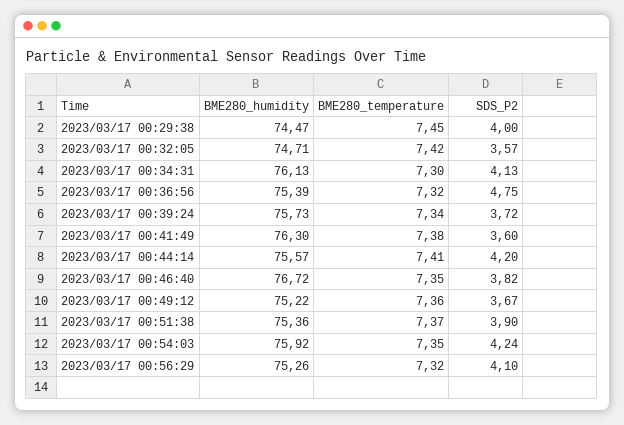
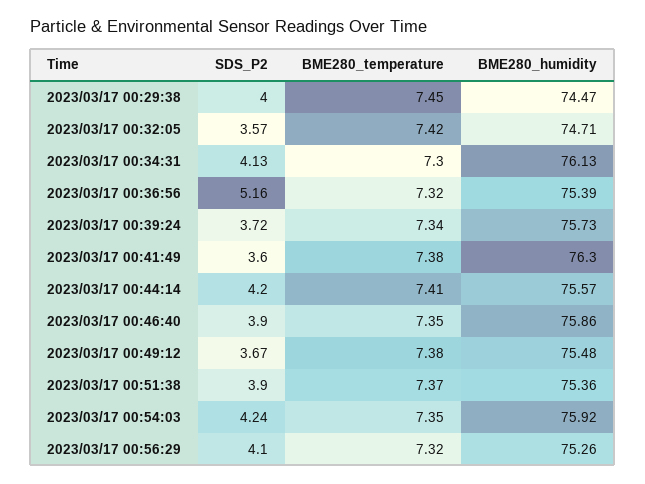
  {
    "BME280_humidity": {
      "2023/03/17 00:29:38": 74.47,
      "2023/03/17 00:32:05": 74.71,
      "2023/03/17 00:34:31": 76.13,
      "2023/03/17 00:36:56": 75.39,
      "2023/03/17 00:39:24": 75.73,
      "2023/03/17 00:41:49": 76.3,
      "2023/03/17 00:44:14": 75.57,
-     "2023/03/17 00:46:40": 76.72,
+     "2023/03/17 00:46:40": 75.86,
-     "2023/03/17 00:49:12": 75.22,
+     "2023/03/17 00:49:12": 75.48,
      "2023/03/17 00:51:38": 75.36,
      "2023/03/17 00:54:03": 75.92,
      "2023/03/17 00:56:29": 75.26
    },
    "BME280_temperature": {
      "2023/03/17 00:29:38": 7.45,
      "2023/03/17 00:32:05": 7.42,
      "2023/03/17 00:34:31": 7.3,
      "2023/03/17 00:36:56": 7.32,
      "2023/03/17 00:39:24": 7.34,
      "2023/03/17 00:41:49": 7.38,
      "2023/03/17 00:44:14": 7.41,
      "2023/03/17 00:46:40": 7.35,
-     "2023/03/17 00:49:12": 7.36,
+     "2023/03/17 00:49:12": 7.38,
      "2023/03/17 00:51:38": 7.37,
      "2023/03/17 00:54:03": 7.35,
      "2023/03/17 00:56:29": 7.32
    },
    "SDS_P2": {
      "2023/03/17 00:29:38": 4,
      "2023/03/17 00:32:05": 3.57,
      "2023/03/17 00:34:31": 4.13,
-     "2023/03/17 00:36:56": 4.75,
+     "2023/03/17 00:36:56": 5.16,
      "2023/03/17 00:39:24": 3.72,
      "2023/03/17 00:41:49": 3.6,
      "2023/03/17 00:44:14": 4.2,
-     "2023/03/17 00:46:40": 3.82,
+     "2023/03/17 00:46:40": 3.9,
      "2023/03/17 00:49:12": 3.67,
      "2023/03/17 00:51:38": 3.9,
      "2023/03/17 00:54:03": 4.24,
      "2023/03/17 00:56:29": 4.1
    }
  }

